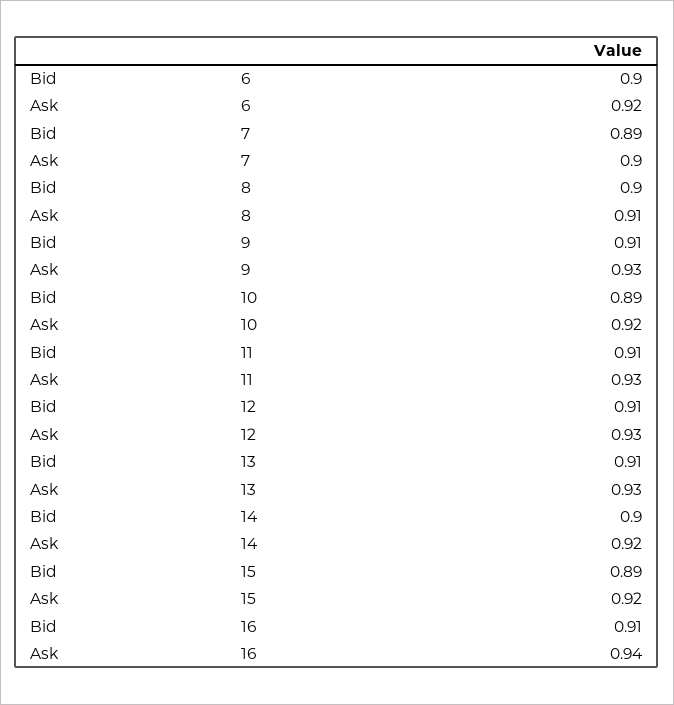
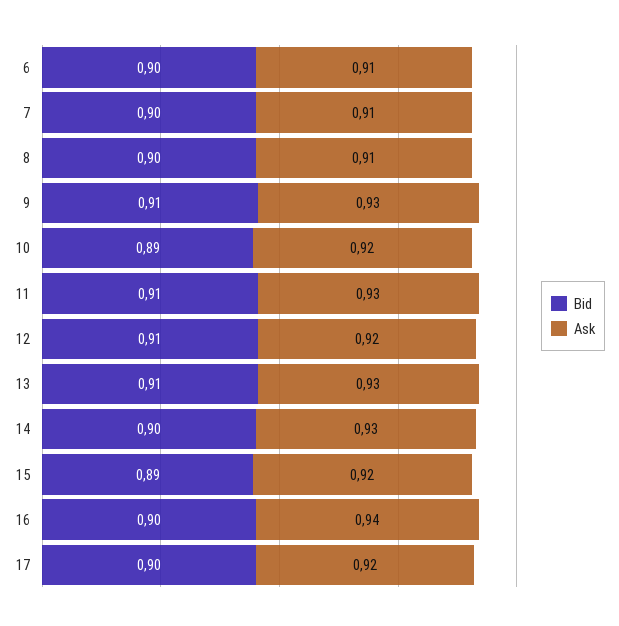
  {
    "Bid": {
      "6": 0.9,
-     "7": 0.89,
+     "7": 0.9,
      "8": 0.9,
      "9": 0.91,
      "10": 0.89,
      "11": 0.91,
      "12": 0.91,
      "13": 0.91,
      "14": 0.9,
      "15": 0.89,
-     "16": 0.91
+     "16": 0.9,
+     "17": 0.9
    },
    "Ask": {
-     "6": 0.92,
+     "6": 0.91,
-     "7": 0.9,
+     "7": 0.91,
      "8": 0.91,
      "9": 0.93,
      "10": 0.92,
      "11": 0.93,
-     "12": 0.93,
+     "12": 0.92,
      "13": 0.93,
-     "14": 0.92,
+     "14": 0.93,
      "15": 0.92,
-     "16": 0.94
+     "16": 0.94,
+     "17": 0.92
    }
  }

